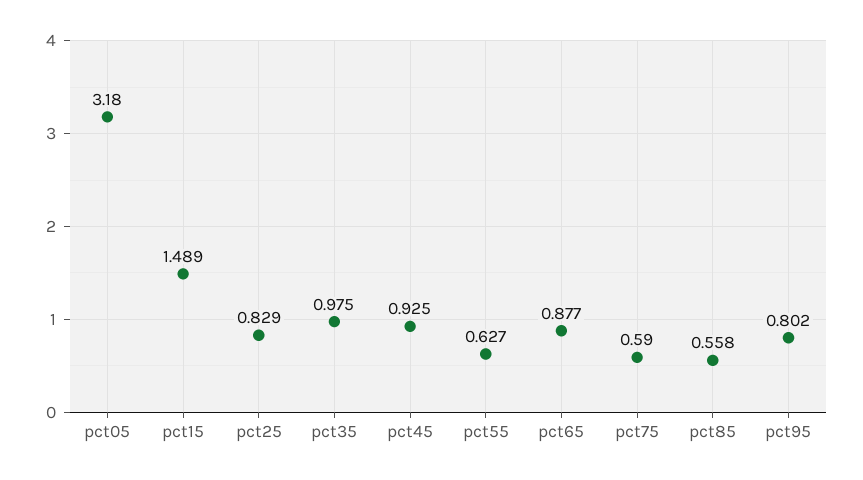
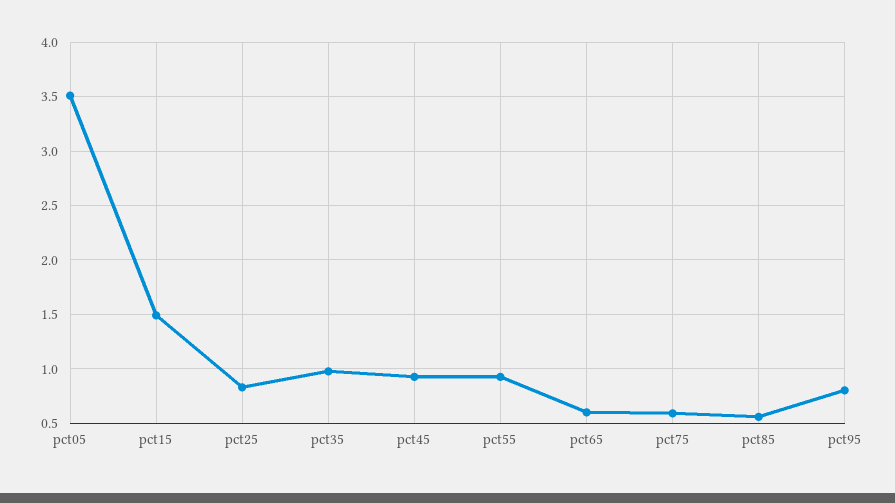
  {
-   "pct05": 3.18,
+   "pct05": 3.5,
    "pct15": 1.489,
    "pct25": 0.829,
    "pct35": 0.975,
    "pct45": 0.925,
-   "pct55": 0.627,
+   "pct55": 0.9,
-   "pct65": 0.877,
+   "pct65": 0.6,
    "pct75": 0.59,
    "pct85": 0.558,
    "pct95": 0.802
  }

